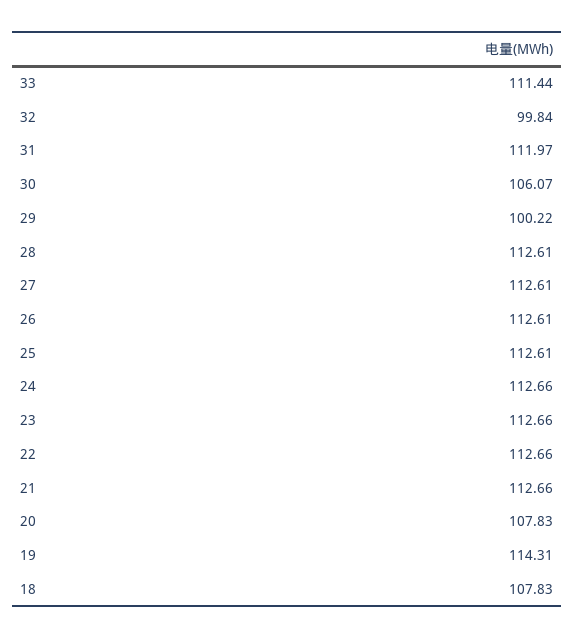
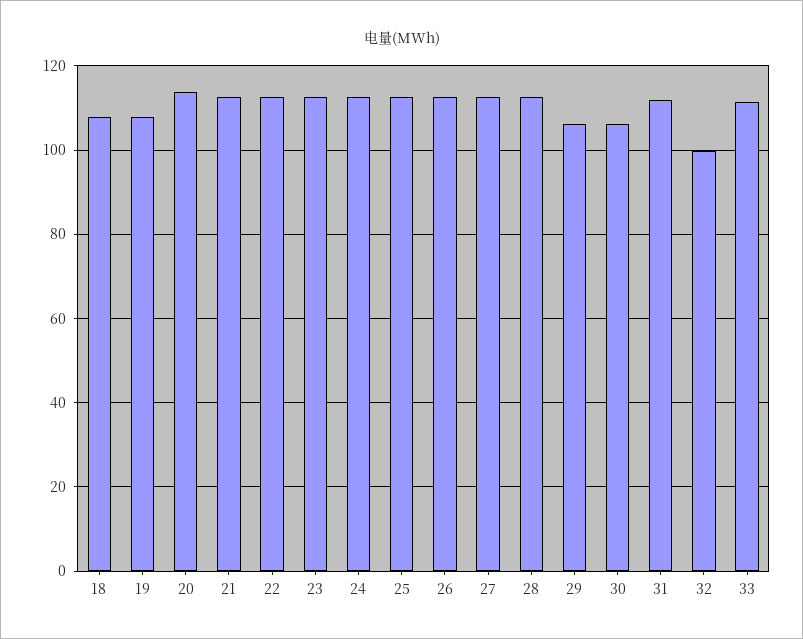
  {
    "33": 111.44,
    "32": 99.84,
    "31": 111.97,
    "30": 106.07,
-   "29": 100.22,
+   "29": 106,
    "28": 112.61,
    "27": 112.61,
    "26": 112.61,
    "25": 112.61,
    "24": 112.66,
    "23": 112.66,
    "22": 112.66,
    "21": 112.66,
-   "20": 107.83,
+   "20": 114,
-   "19": 114.31,
+   "19": 108,
    "18": 107.83
  }

